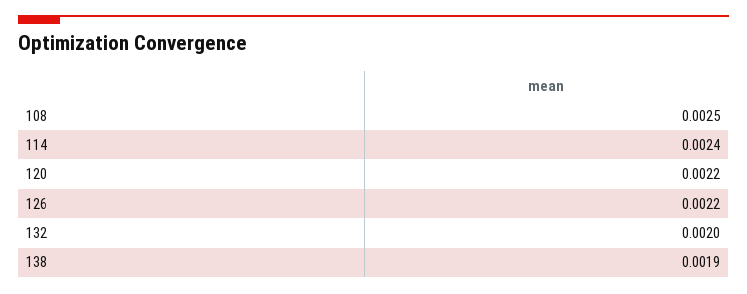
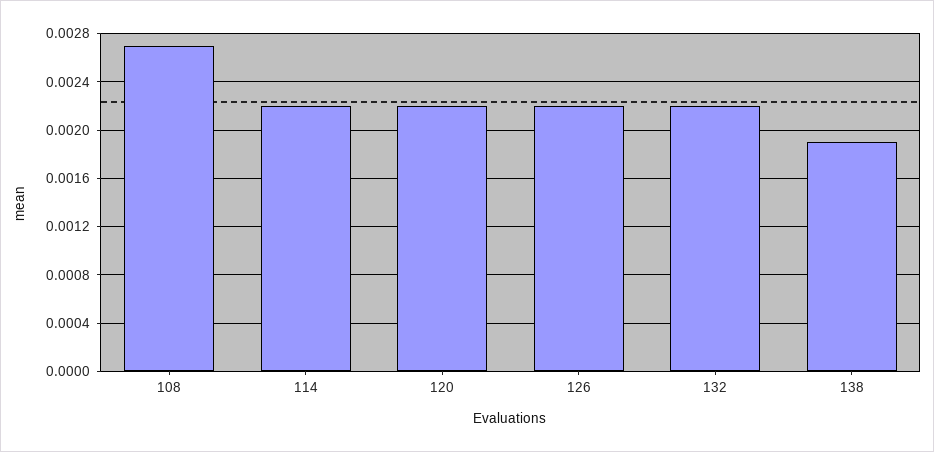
  {
-   "108": 0.0025,
+   "108": 0.0027,
-   "114": 0.0024,
+   "114": 0.0022,
    "120": 0.0022,
    "126": 0.0022,
-   "132": 0.002,
+   "132": 0.0022,
    "138": 0.0019
  }

